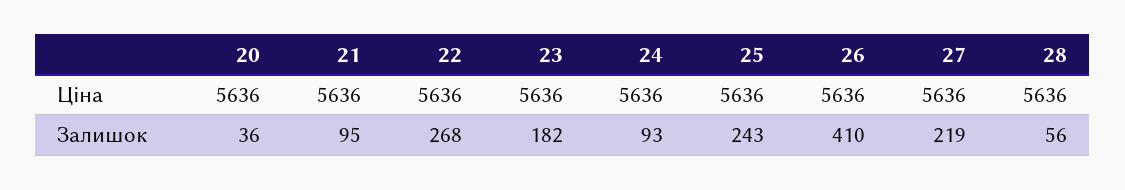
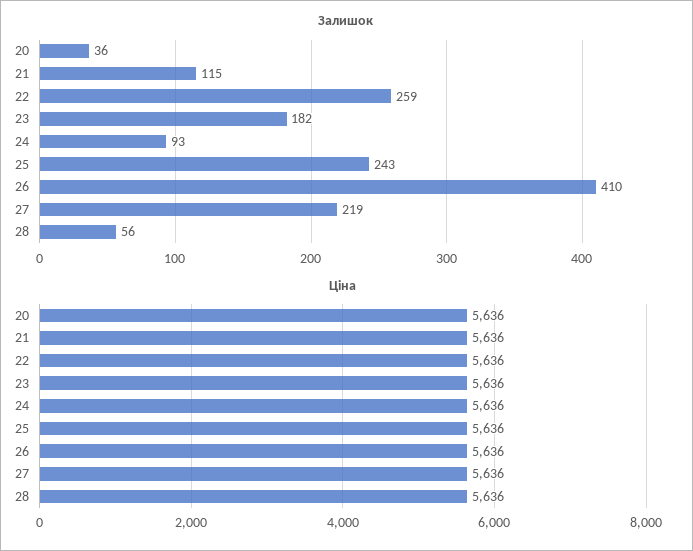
  {
    "Ціна": {
      "20": 5636,
      "21": 5636,
      "22": 5636,
      "23": 5636,
      "24": 5636,
      "25": 5636,
      "26": 5636,
      "27": 5636,
      "28": 5636
    },
    "Залишок": {
      "20": 36,
-     "21": 95,
+     "21": 115,
-     "22": 268,
+     "22": 259,
      "23": 182,
      "24": 93,
      "25": 243,
      "26": 410,
      "27": 219,
      "28": 56
    }
  }

